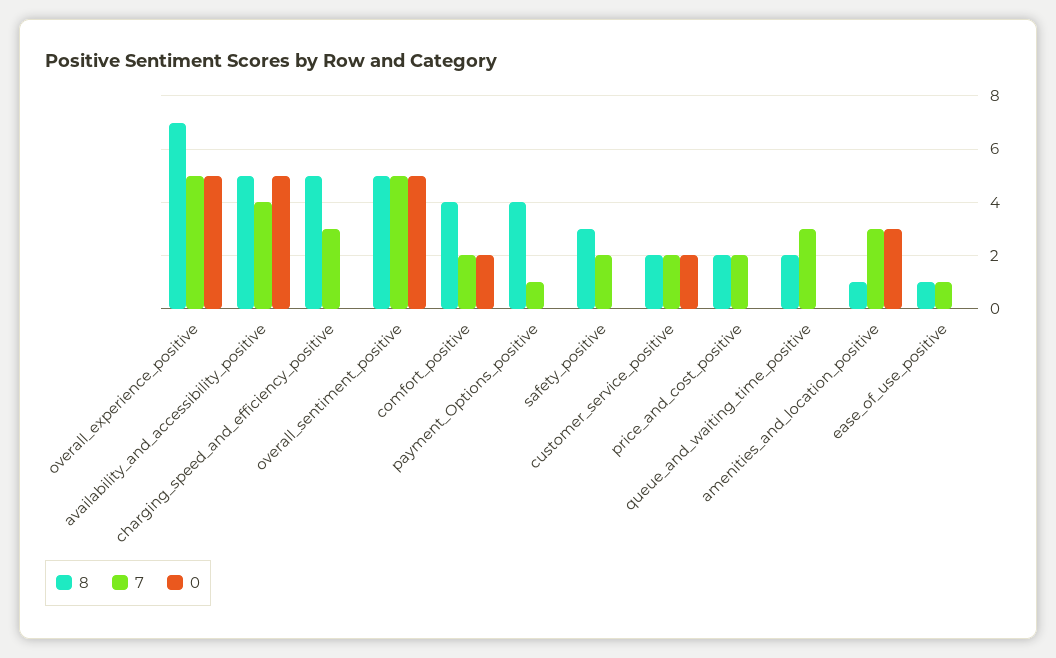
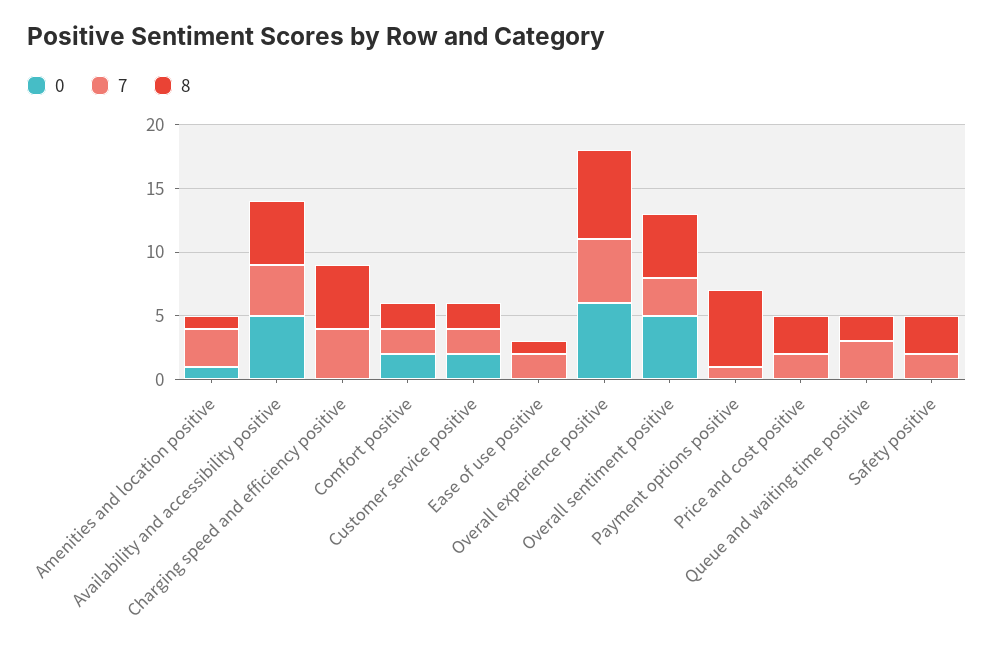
  {
    "8": {
      "overall_experience_positive": 7,
      "availability_and_accessibility_positive": 5,
      "charging_speed_and_efficiency_positive": 5,
      "overall_sentiment_positive": 5,
-     "comfort_positive": 4,
+     "comfort_positive": 2,
-     "payment_Options_positive": 4,
+     "payment_Options_positive": 6,
      "safety_positive": 3,
      "customer_service_positive": 2,
-     "price_and_cost_positive": 2,
+     "price_and_cost_positive": 3,
      "queue_and_waiting_time_positive": 2,
      "amenities_and_location_positive": 1,
      "ease_of_use_positive": 1
    },
    "7": {
      "overall_experience_positive": 5,
      "availability_and_accessibility_positive": 4,
-     "charging_speed_and_efficiency_positive": 3,
+     "charging_speed_and_efficiency_positive": 4,
-     "overall_sentiment_positive": 5,
+     "overall_sentiment_positive": 3,
      "comfort_positive": 2,
      "payment_Options_positive": 1,
      "safety_positive": 2,
      "customer_service_positive": 2,
      "price_and_cost_positive": 2,
      "queue_and_waiting_time_positive": 3,
      "amenities_and_location_positive": 3,
-     "ease_of_use_positive": 1
+     "ease_of_use_positive": 2
    },
    "0": {
-     "overall_experience_positive": 5,
+     "overall_experience_positive": 6,
      "availability_and_accessibility_positive": 5,
      "charging_speed_and_efficiency_positive": 0,
      "overall_sentiment_positive": 5,
      "comfort_positive": 2,
      "payment_Options_positive": 0,
      "safety_positive": 0,
      "customer_service_positive": 2,
      "price_and_cost_positive": 0,
      "queue_and_waiting_time_positive": 0,
-     "amenities_and_location_positive": 3,
+     "amenities_and_location_positive": 1,
      "ease_of_use_positive": 0
    }
  }

